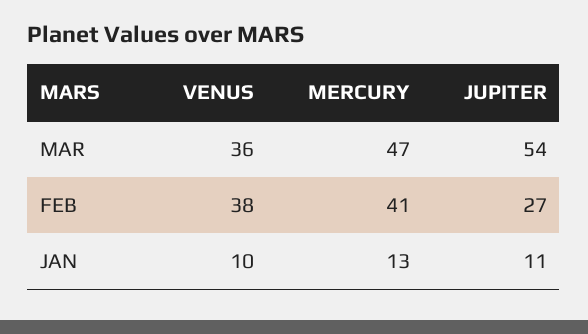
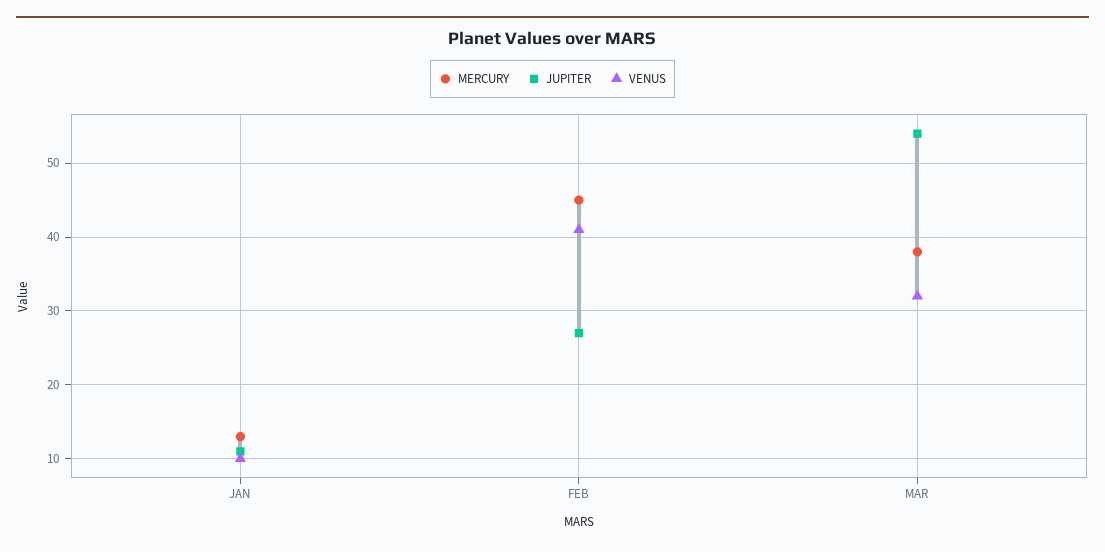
  {
    "VENUS": {
-     "MAR": 36,
+     "MAR": 32,
-     "FEB": 38,
+     "FEB": 41,
      "JAN": 10
    },
    "MERCURY": {
-     "MAR": 47,
+     "MAR": 38,
-     "FEB": 41,
+     "FEB": 45,
      "JAN": 13
    },
    "JUPITER": {
      "MAR": 54,
      "FEB": 27,
      "JAN": 11
    }
  }

